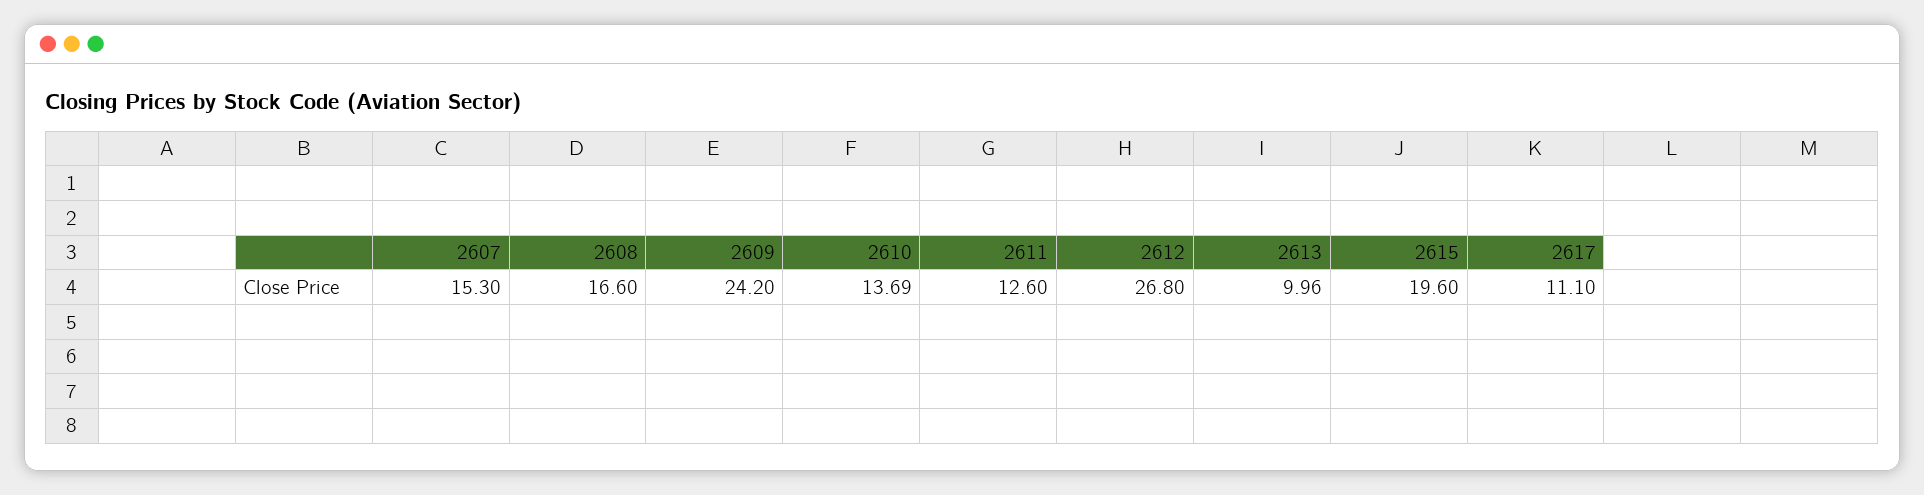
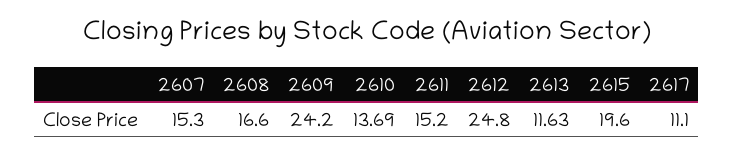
  {
    "2607": 15.3,
    "2608": 16.6,
    "2609": 24.2,
    "2610": 13.69,
-   "2611": 12.6,
+   "2611": 15.2,
-   "2612": 26.8,
+   "2612": 24.8,
-   "2613": 9.96,
+   "2613": 11.63,
    "2615": 19.6,
    "2617": 11.1
  }

